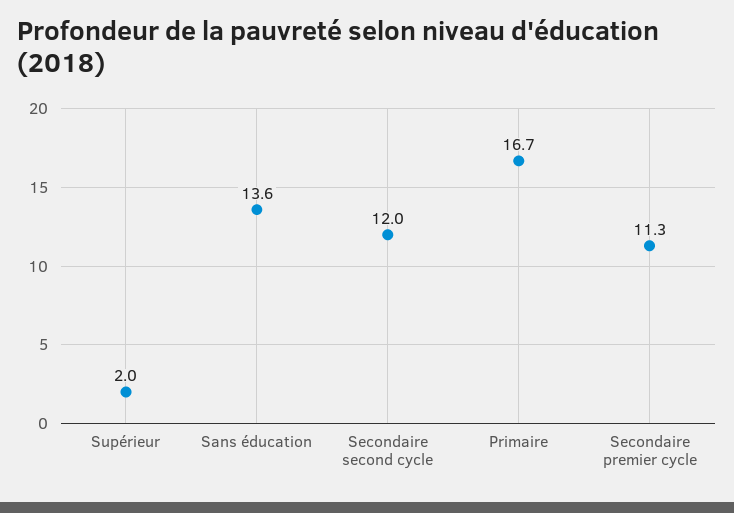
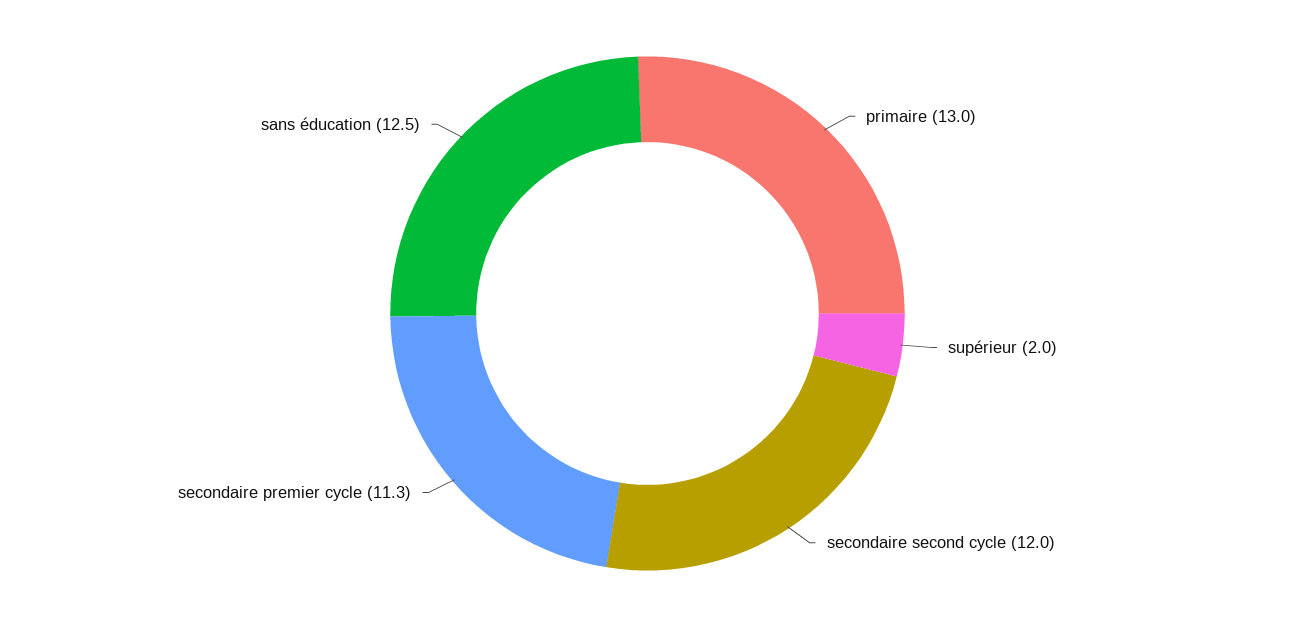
  {
    "Supérieur": 2,
-   "Sans éducation": 13.6,
+   "Sans éducation": 12.5,
    "Secondaire second cycle": 12,
-   "Primaire": 16.7,
+   "Primaire": 13,
    "Secondaire premier cycle": 11.3
  }

